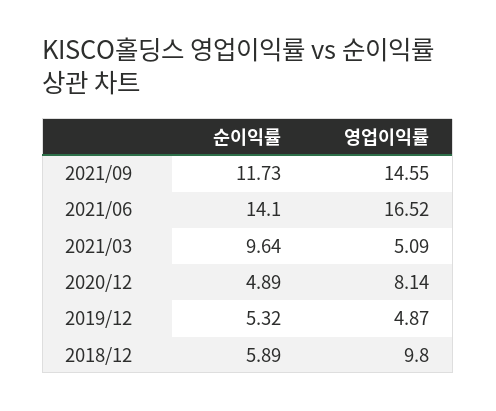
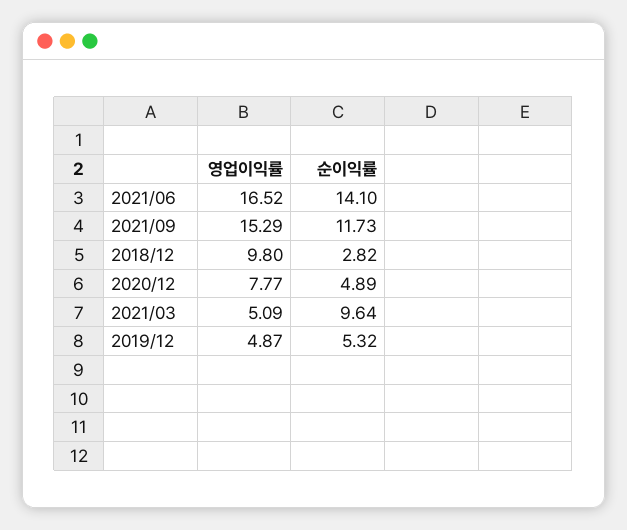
  {
    "순이익률": {
      "2021/09": 11.73,
      "2021/06": 14.1,
      "2021/03": 9.64,
      "2020/12": 4.89,
      "2019/12": 5.32,
-     "2018/12": 5.89
+     "2018/12": 2.82
    },
    "영업이익률": {
-     "2021/09": 14.55,
+     "2021/09": 15.29,
      "2021/06": 16.52,
      "2021/03": 5.09,
-     "2020/12": 8.14,
+     "2020/12": 7.77,
      "2019/12": 4.87,
      "2018/12": 9.8
    }
  }

